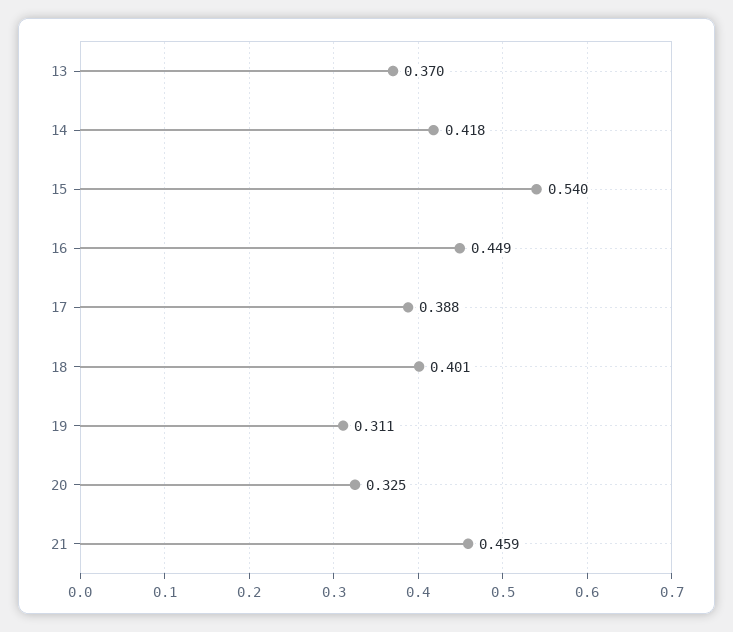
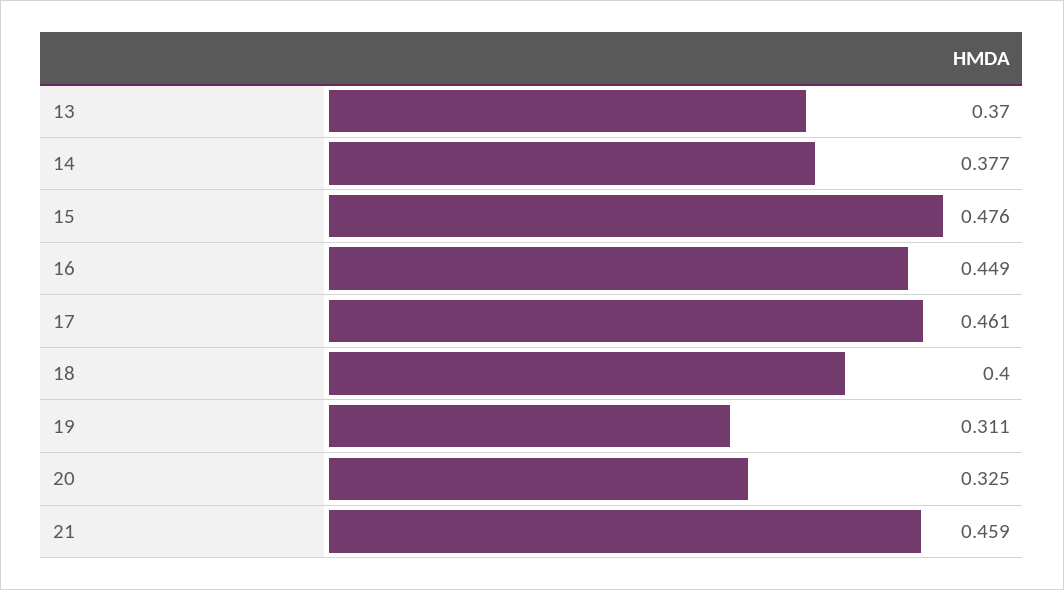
  {
    "13": 0.37,
-   "14": 0.418,
+   "14": 0.377,
-   "15": 0.54,
+   "15": 0.476,
    "16": 0.449,
-   "17": 0.388,
+   "17": 0.461,
-   "18": 0.401,
+   "18": 0.4,
    "19": 0.311,
    "20": 0.325,
    "21": 0.459
  }

